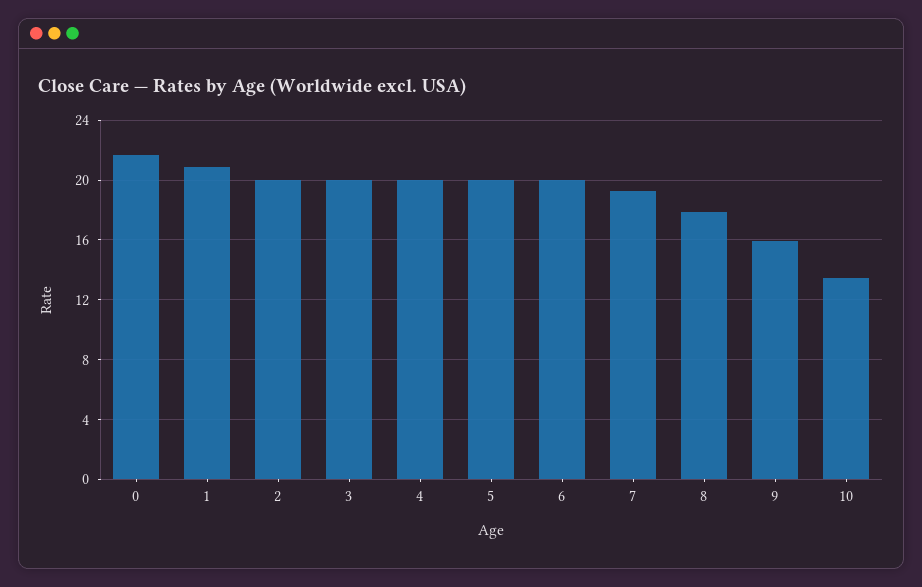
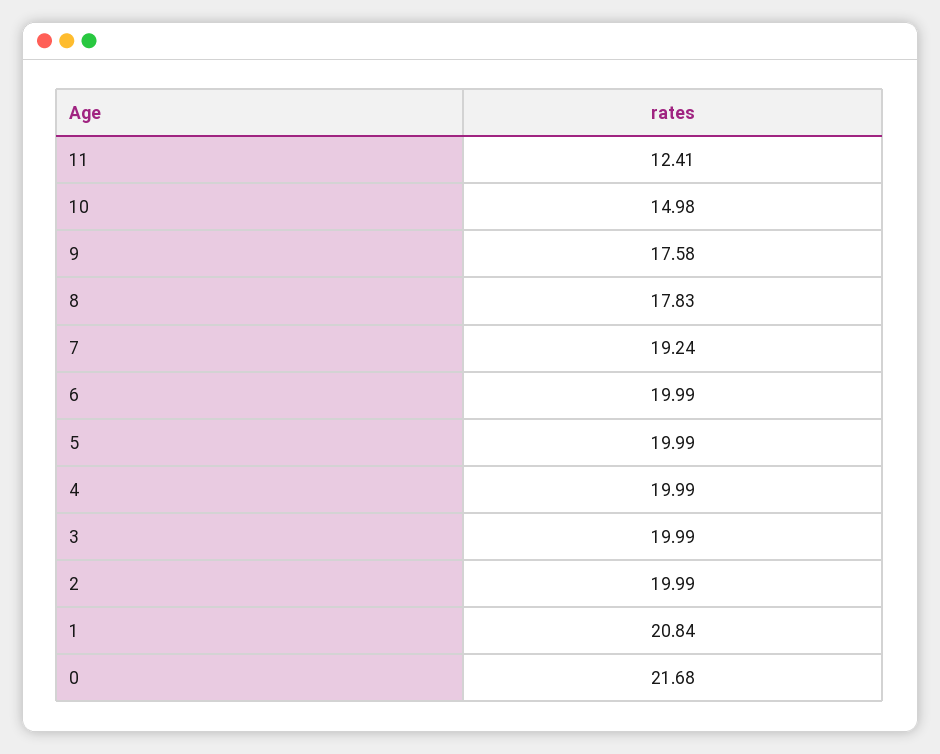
  {
    "0": 21.68,
    "1": 20.84,
    "2": 19.99,
    "3": 19.99,
    "4": 19.99,
    "5": 19.99,
    "6": 19.99,
    "7": 19.24,
    "8": 17.83,
-   "9": 16,
+   "9": 17.58,
-   "10": 13.5
+   "10": 14.98,
+   "11": 12.41
  }

